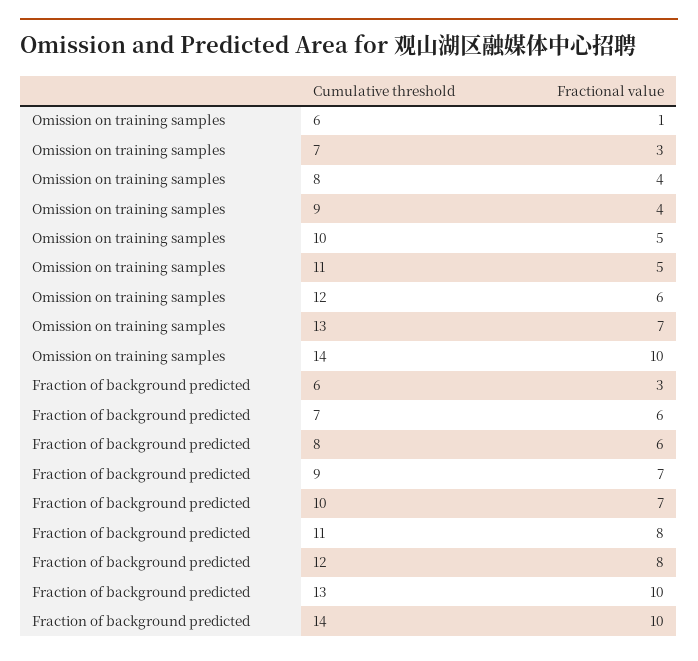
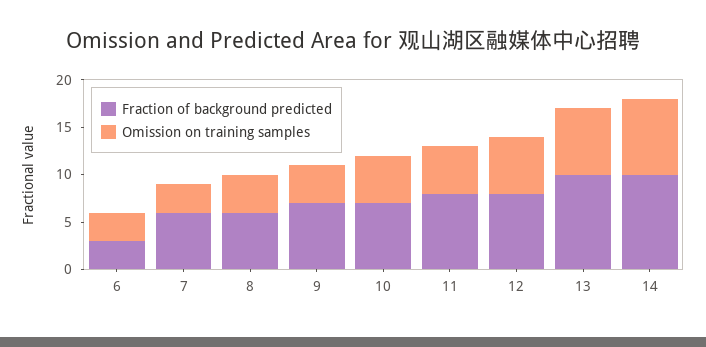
  {
    "Omission on training samples": {
-     "6": 1,
+     "6": 3,
      "7": 3,
      "8": 4,
      "9": 4,
      "10": 5,
      "11": 5,
      "12": 6,
      "13": 7,
-     "14": 10
+     "14": 8
    },
    "Fraction of background predicted": {
      "6": 3,
      "7": 6,
      "8": 6,
      "9": 7,
      "10": 7,
      "11": 8,
      "12": 8,
      "13": 10,
      "14": 10
    }
  }

